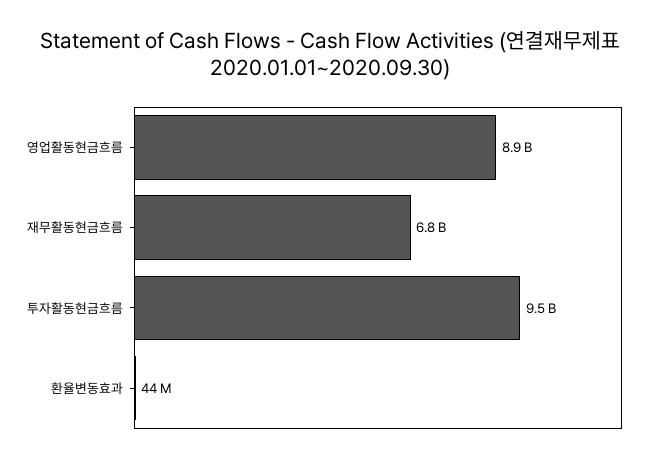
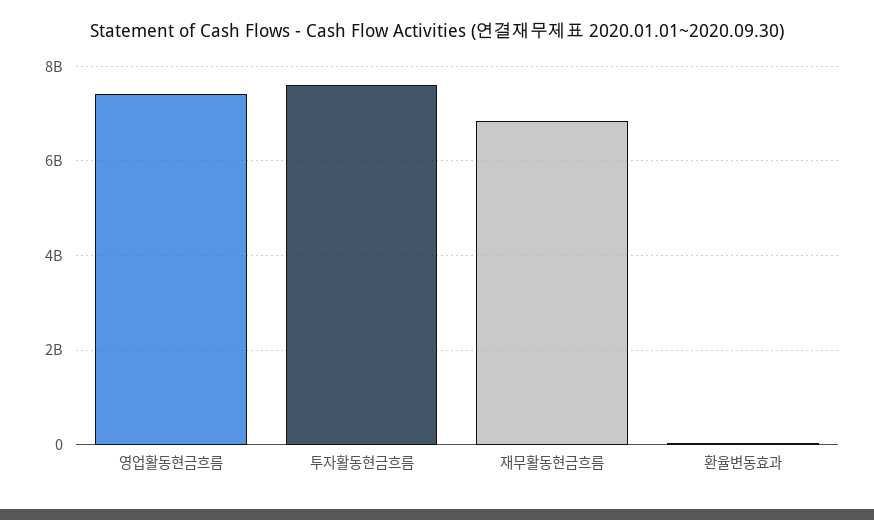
  {
-   "영업활동현금흐름": 8900000000,
+   "영업활동현금흐름": 7400000000,
    "재무활동현금흐름": 6800000000,
-   "투자활동현금흐름": 9500000000,
+   "투자활동현금흐름": 7600000000,
    "환율변동효과": 44000000
  }

